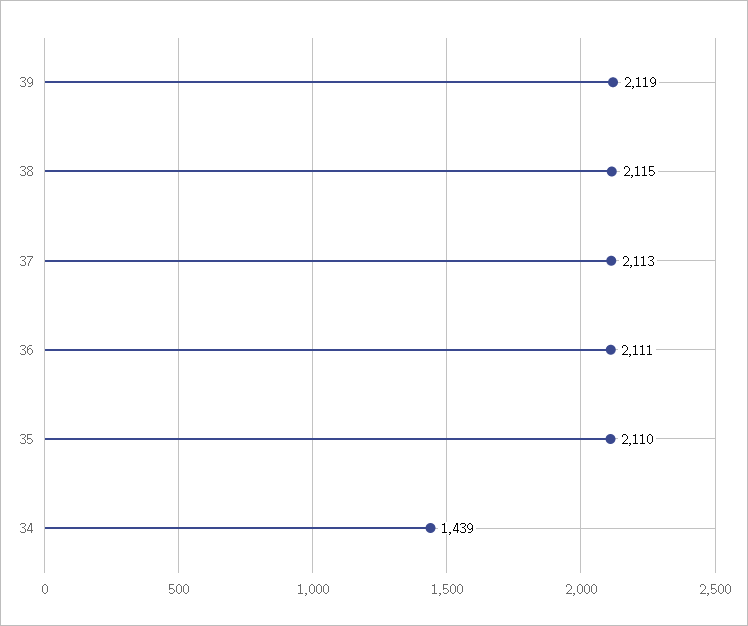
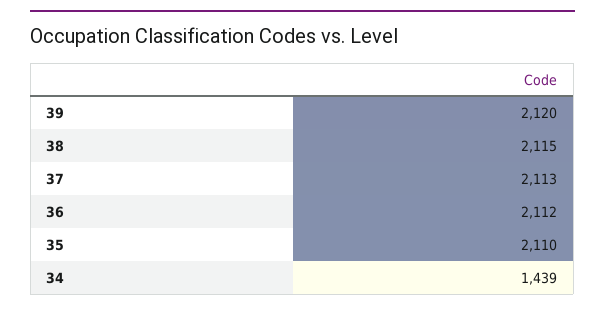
  {
-   "39": 2119,
+   "39": 2120,
    "38": 2115,
    "37": 2113,
-   "36": 2111,
+   "36": 2112,
    "35": 2110,
    "34": 1439
  }

